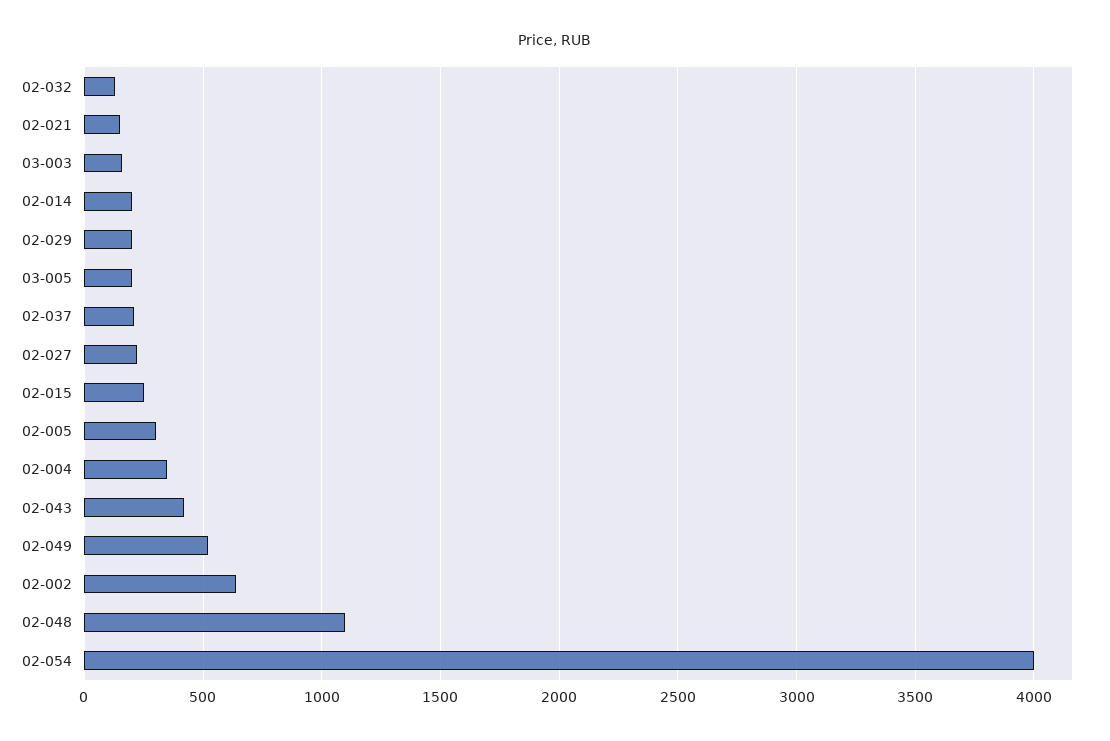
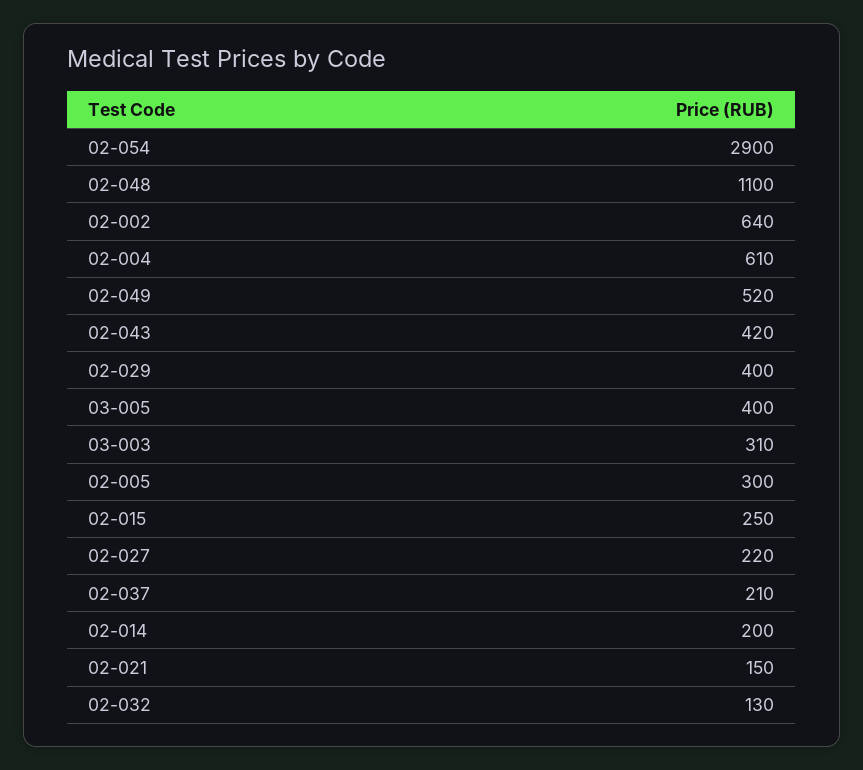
  {
    "02-032": 130,
    "02-021": 150,
-   "03-003": 150,
+   "03-003": 310,
    "02-014": 200,
-   "02-029": 200,
+   "02-029": 400,
-   "03-005": 200,
+   "03-005": 400,
    "02-037": 210,
    "02-027": 220,
    "02-015": 250,
    "02-005": 300,
-   "02-004": 350,
+   "02-004": 610,
    "02-043": 420,
    "02-049": 520,
    "02-002": 640,
    "02-048": 1100,
-   "02-054": 4000
+   "02-054": 2900
  }

